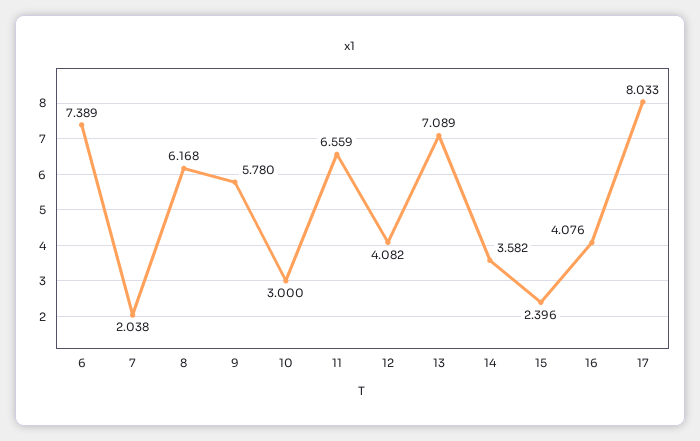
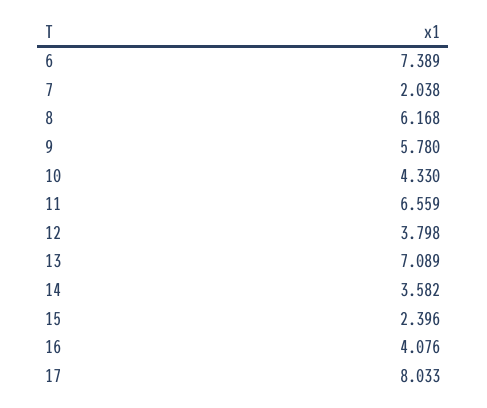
  {
    "6": 7.389,
    "7": 2.038,
    "8": 6.168,
    "9": 5.78,
-   "10": 3,
+   "10": 4.33,
    "11": 6.559,
-   "12": 4.082,
+   "12": 3.798,
    "13": 7.089,
    "14": 3.582,
    "15": 2.396,
    "16": 4.076,
    "17": 8.033
  }

